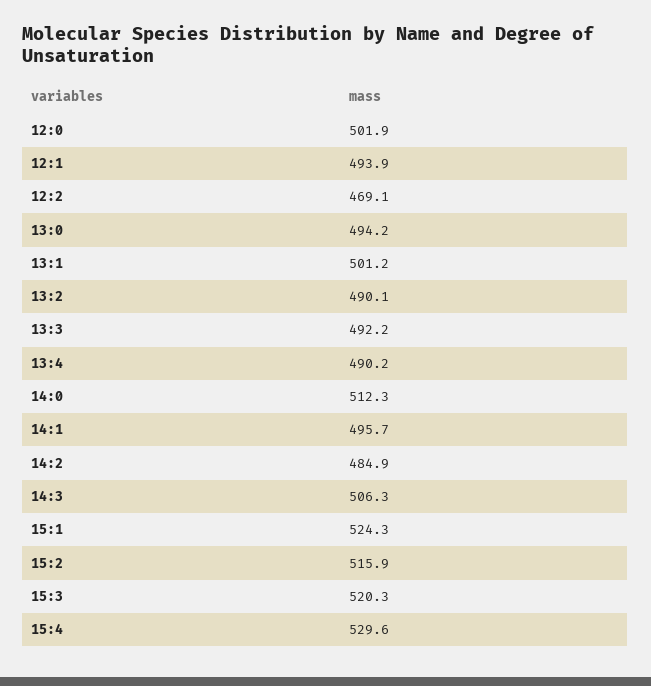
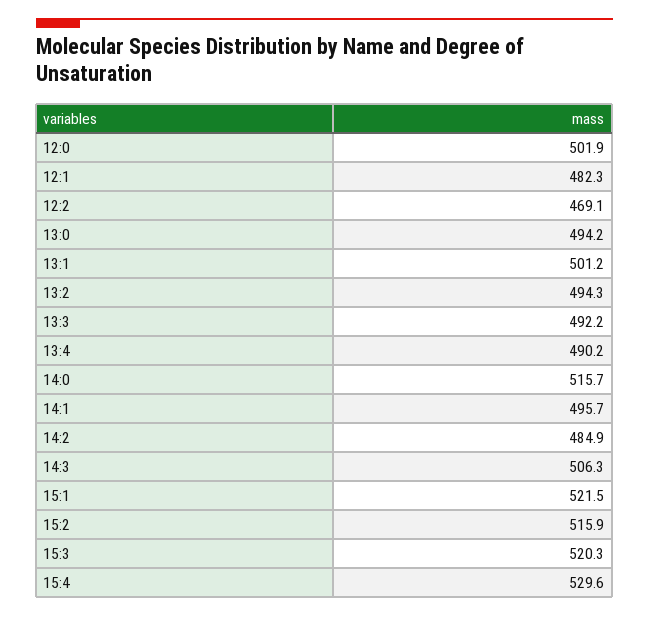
  {
    "12:0": 501.9,
-   "12:1": 493.9,
+   "12:1": 482.3,
    "12:2": 469.1,
    "13:0": 494.2,
    "13:1": 501.2,
-   "13:2": 490.1,
+   "13:2": 494.3,
    "13:3": 492.2,
    "13:4": 490.2,
-   "14:0": 512.3,
+   "14:0": 515.7,
    "14:1": 495.7,
    "14:2": 484.9,
    "14:3": 506.3,
-   "15:1": 524.3,
+   "15:1": 521.5,
    "15:2": 515.9,
    "15:3": 520.3,
    "15:4": 529.6
  }

